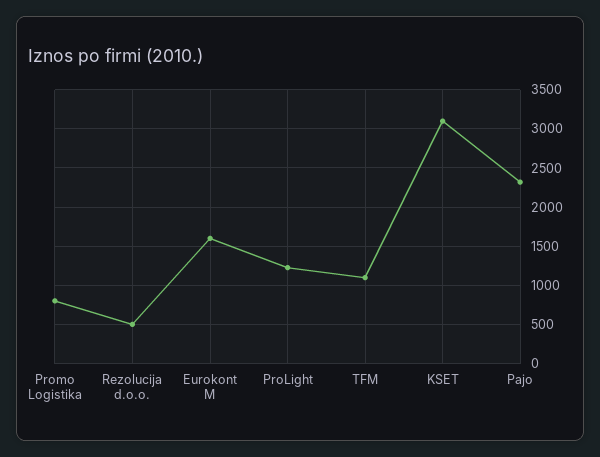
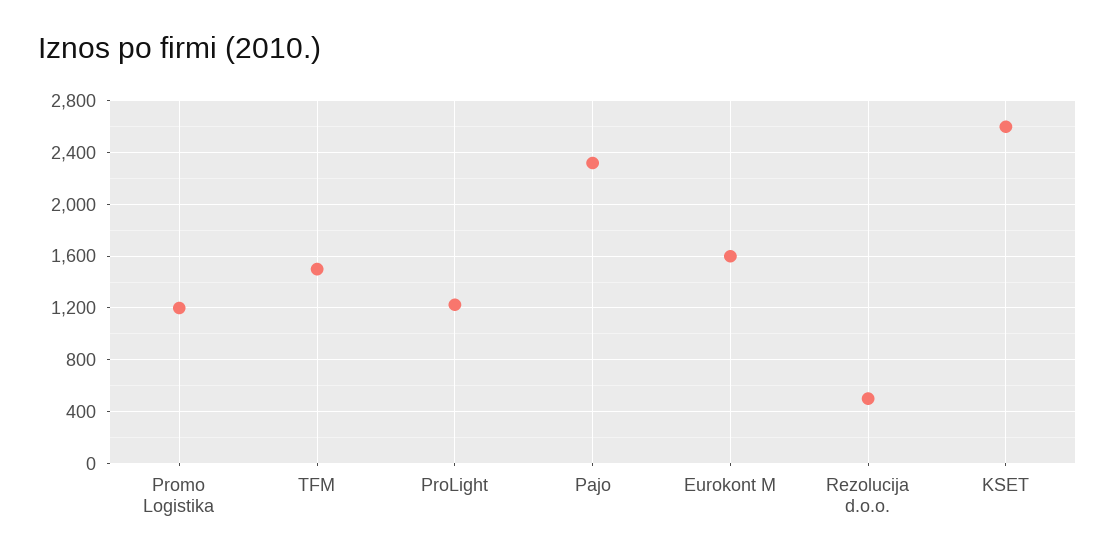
  {
-   "Promo Logistika": 800,
+   "Promo Logistika": 1200,
    "Rezolucija d.o.o.": 500,
    "Eurokont M": 1600,
    "ProLight": 1250,
-   "TFM": 1100,
+   "TFM": 1500,
-   "KSET": 3100,
+   "KSET": 2600,
    "Pajo": 2300
  }

